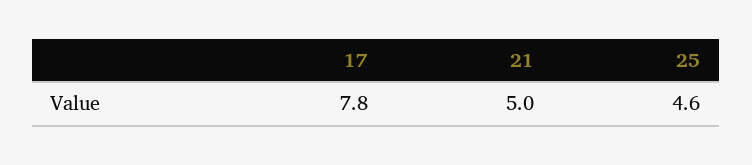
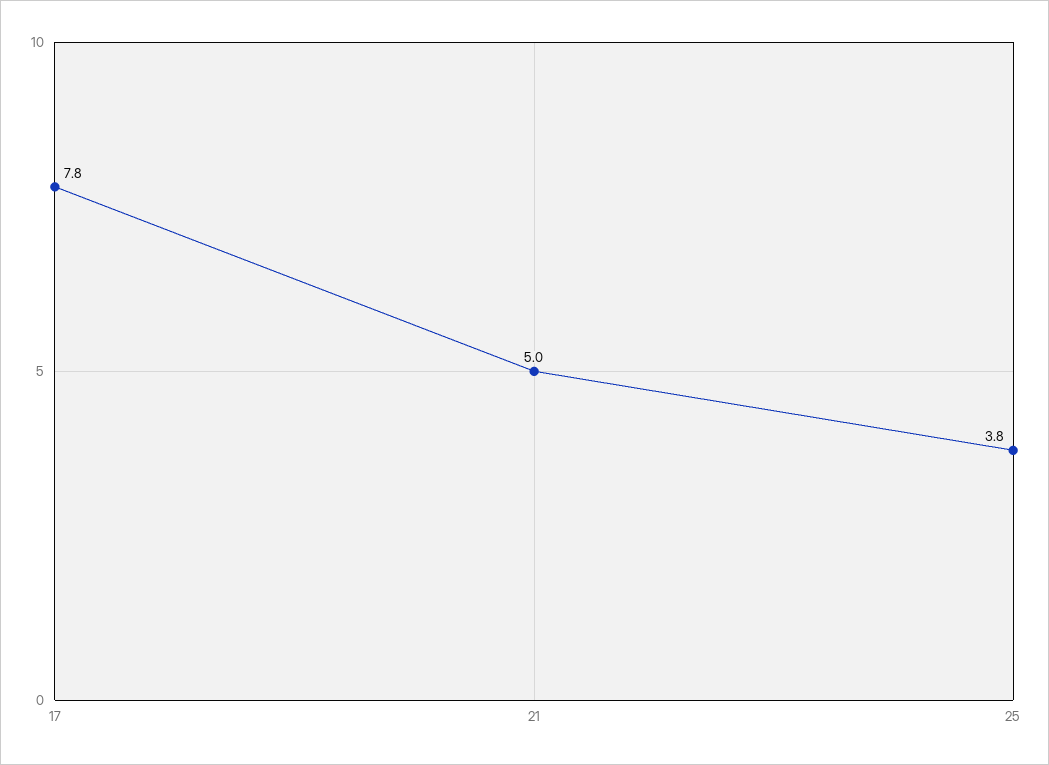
  {
    "17": 7.8,
    "21": 5,
-   "25": 4.6
+   "25": 3.8
  }

